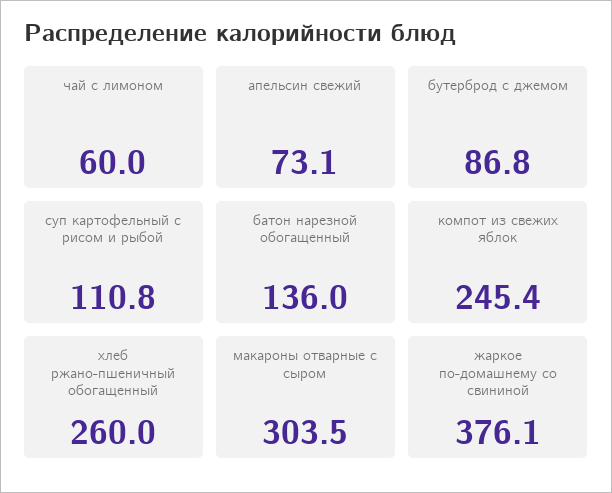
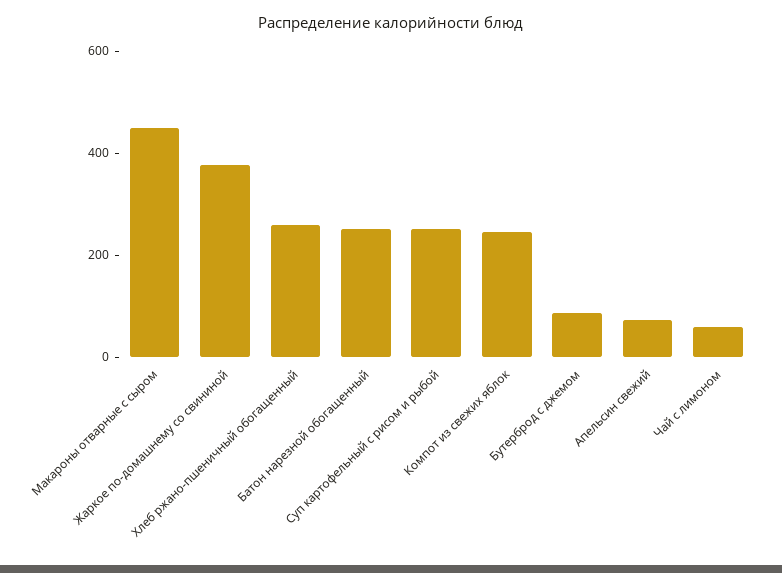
  {
    "чай с лимоном": 60,
    "апельсин свежий": 73.1,
    "бутерброд с джемом": 86.8,
-   "суп картофельный с рисом и рыбой": 110.8,
+   "суп картофельный с рисом и рыбой": 250,
-   "батон нарезной обогащенный": 136,
+   "батон нарезной обогащенный": 250,
    "компот из свежих яблок": 245.4,
    "хлеб ржано-пшеничный обогащенный": 260,
-   "макароны отварные с сыром": 303.5,
+   "макароны отварные с сыром": 450,
    "жаркое по-домашнему со свининой": 376.1
  }

